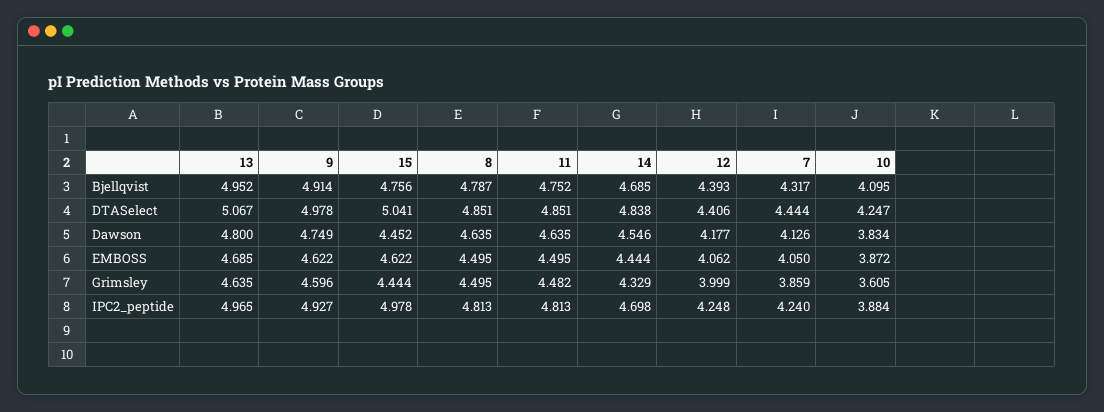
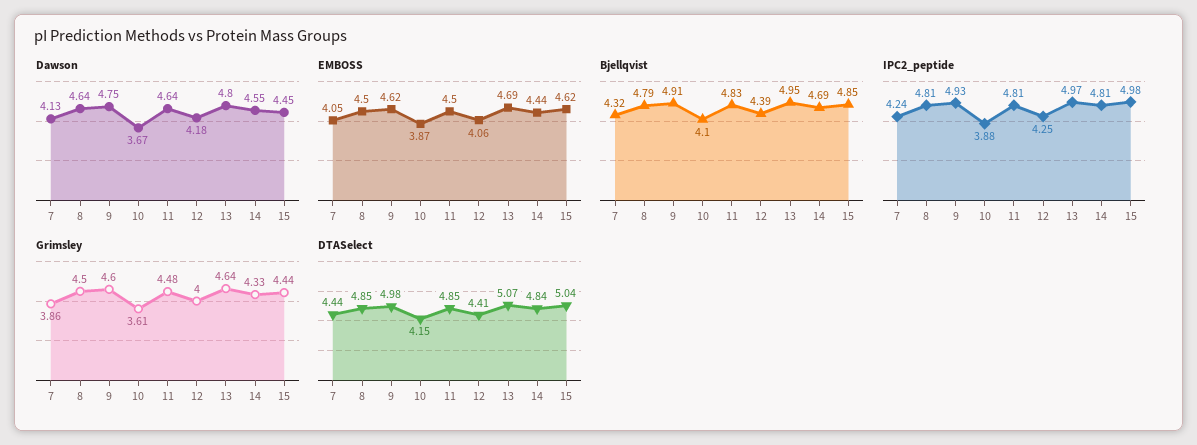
  {
    "Bjellqvist": {
      "13": 4.952,
      "9": 4.914,
-     "15": 4.756,
+     "15": 4.85,
      "8": 4.787,
-     "11": 4.752,
+     "11": 4.83,
      "14": 4.685,
      "12": 4.393,
      "7": 4.317,
      "10": 4.095
    },
    "DTASelect": {
      "13": 5.067,
      "9": 4.978,
      "15": 5.041,
      "8": 4.851,
      "11": 4.851,
      "14": 4.838,
      "12": 4.406,
      "7": 4.444,
-     "10": 4.247
+     "10": 4.15
    },
    "Dawson": {
      "13": 4.8,
      "9": 4.749,
      "15": 4.452,
      "8": 4.635,
      "11": 4.635,
      "14": 4.546,
      "12": 4.177,
      "7": 4.126,
-     "10": 3.834
+     "10": 3.67
    },
    "EMBOSS": {
      "13": 4.685,
      "9": 4.622,
      "15": 4.622,
      "8": 4.495,
      "11": 4.495,
      "14": 4.444,
      "12": 4.062,
      "7": 4.05,
      "10": 3.872
    },
    "Grimsley": {
      "13": 4.635,
      "9": 4.596,
      "15": 4.444,
      "8": 4.495,
      "11": 4.482,
      "14": 4.329,
      "12": 3.999,
      "7": 3.859,
      "10": 3.605
    },
    "IPC2_peptide": {
      "13": 4.965,
      "9": 4.927,
      "15": 4.978,
      "8": 4.813,
      "11": 4.813,
-     "14": 4.698,
+     "14": 4.81,
      "12": 4.248,
      "7": 4.24,
      "10": 3.884
    }
  }

